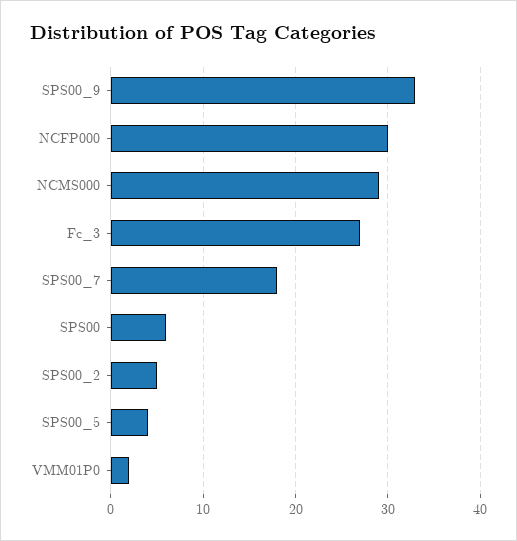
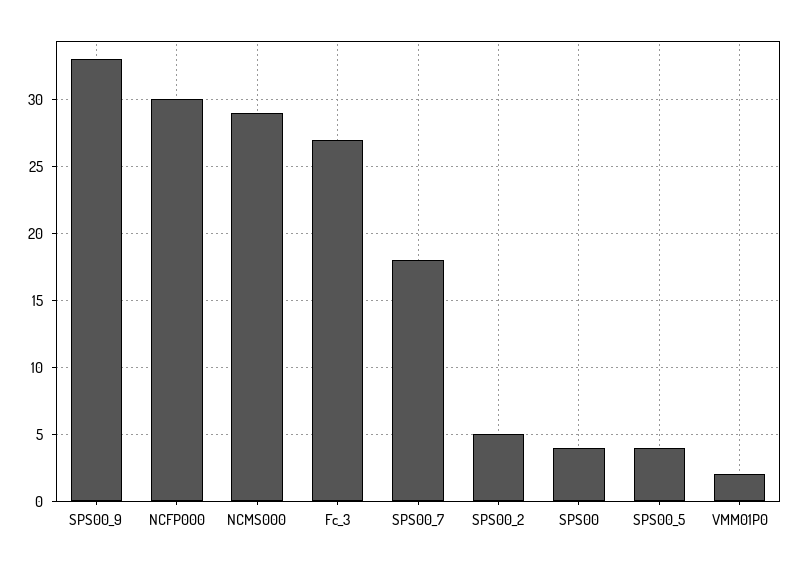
  {
    "SPS00_9": 33,
    "NCFP000": 30,
    "NCMS000": 29,
    "Fc_3": 27,
    "SPS00_7": 18,
-   "SPS00": 6,
+   "SPS00": 4,
    "SPS00_2": 5,
    "SPS00_5": 4,
    "VMM01P0": 2
  }

